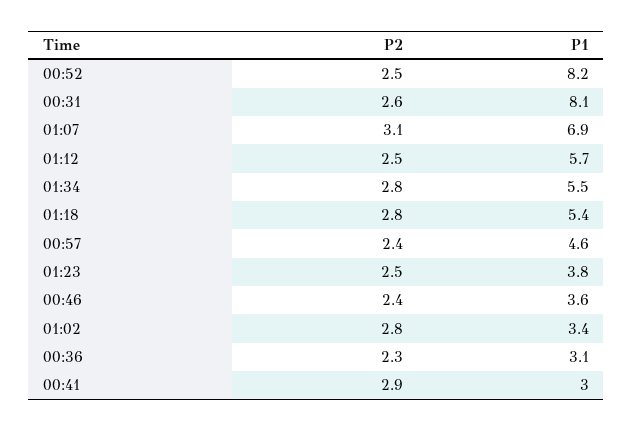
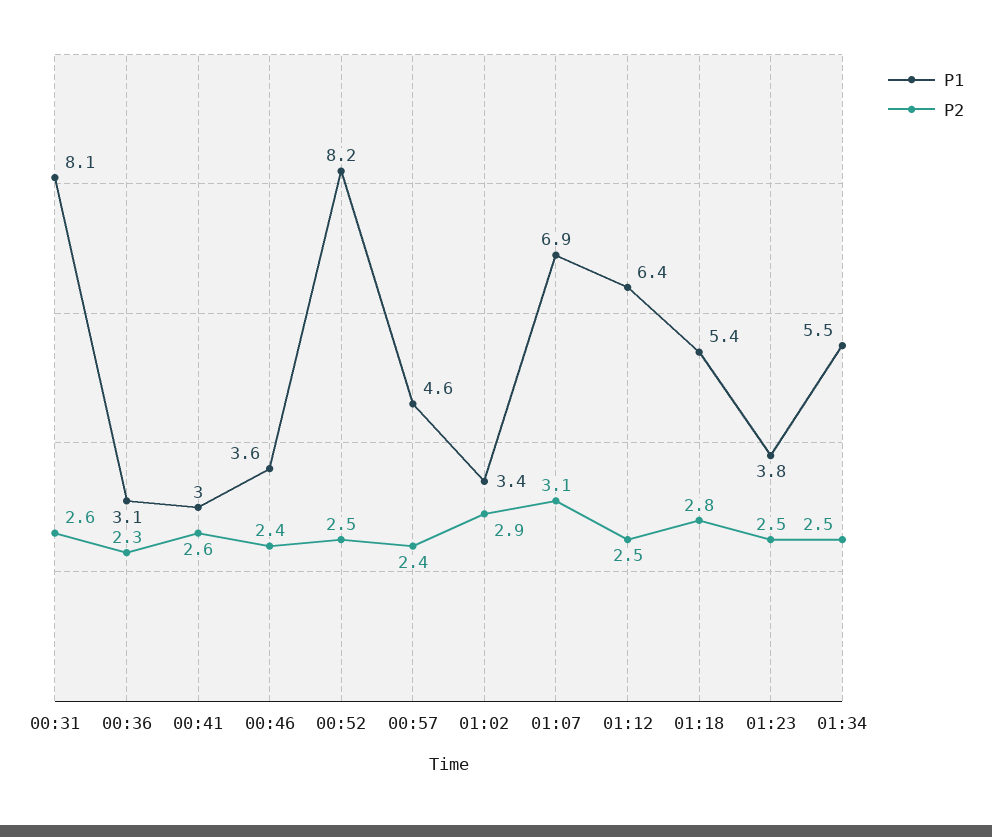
  {
    "P2": {
      "00:52": 2.5,
      "00:31": 2.6,
      "01:07": 3.1,
      "01:12": 2.5,
-     "01:34": 2.8,
+     "01:34": 2.5,
      "01:18": 2.8,
      "00:57": 2.4,
      "01:23": 2.5,
      "00:46": 2.4,
-     "01:02": 2.8,
+     "01:02": 2.9,
      "00:36": 2.3,
-     "00:41": 2.9
+     "00:41": 2.6
    },
    "P1": {
      "00:52": 8.2,
      "00:31": 8.1,
      "01:07": 6.9,
-     "01:12": 5.7,
+     "01:12": 6.4,
      "01:34": 5.5,
      "01:18": 5.4,
      "00:57": 4.6,
      "01:23": 3.8,
      "00:46": 3.6,
      "01:02": 3.4,
      "00:36": 3.1,
      "00:41": 3
    }
  }

